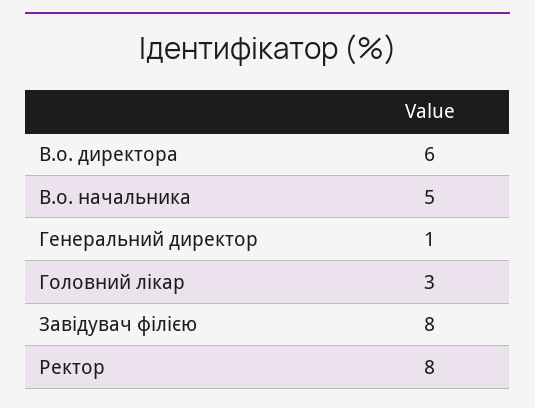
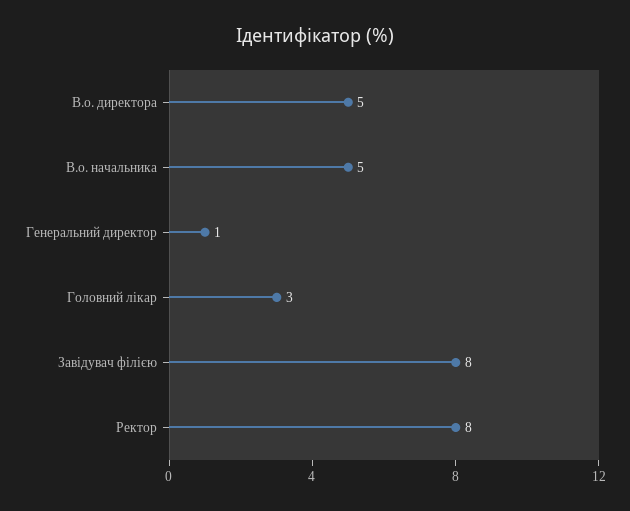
  {
-   "В.о. директора": 6,
+   "В.о. директора": 5,
    "В.о. начальника": 5,
    "Генеральний директор": 1,
    "Головний лікар": 3,
    "Завідувач філією": 8,
    "Ректор": 8
  }

